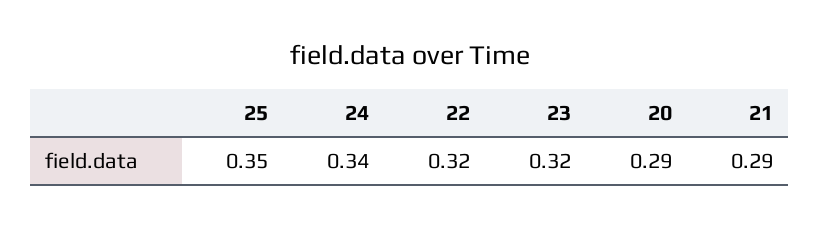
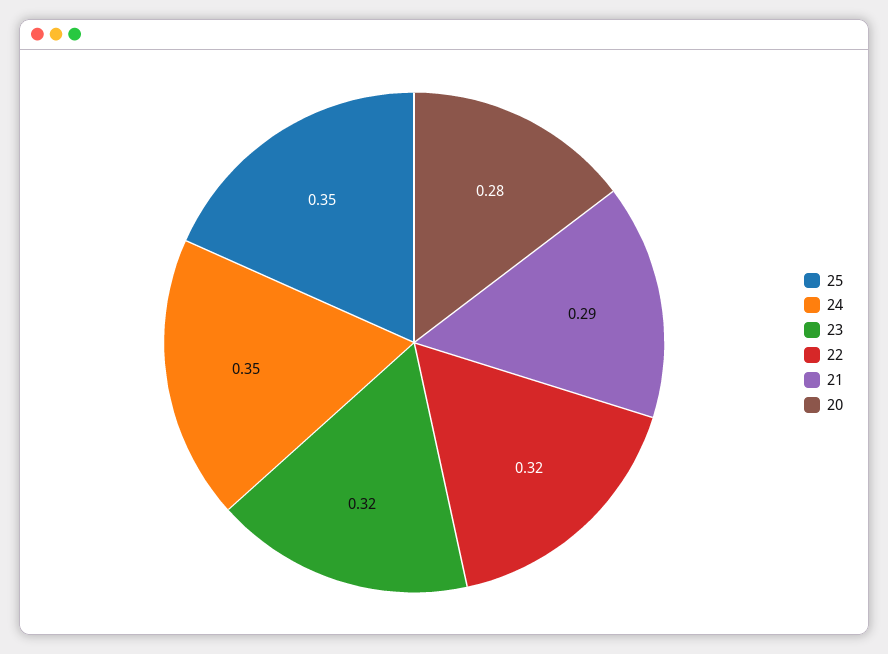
  {
    "25": 0.35,
-   "24": 0.34,
+   "24": 0.35,
    "22": 0.32,
    "23": 0.32,
-   "20": 0.29,
+   "20": 0.28,
    "21": 0.29
  }

